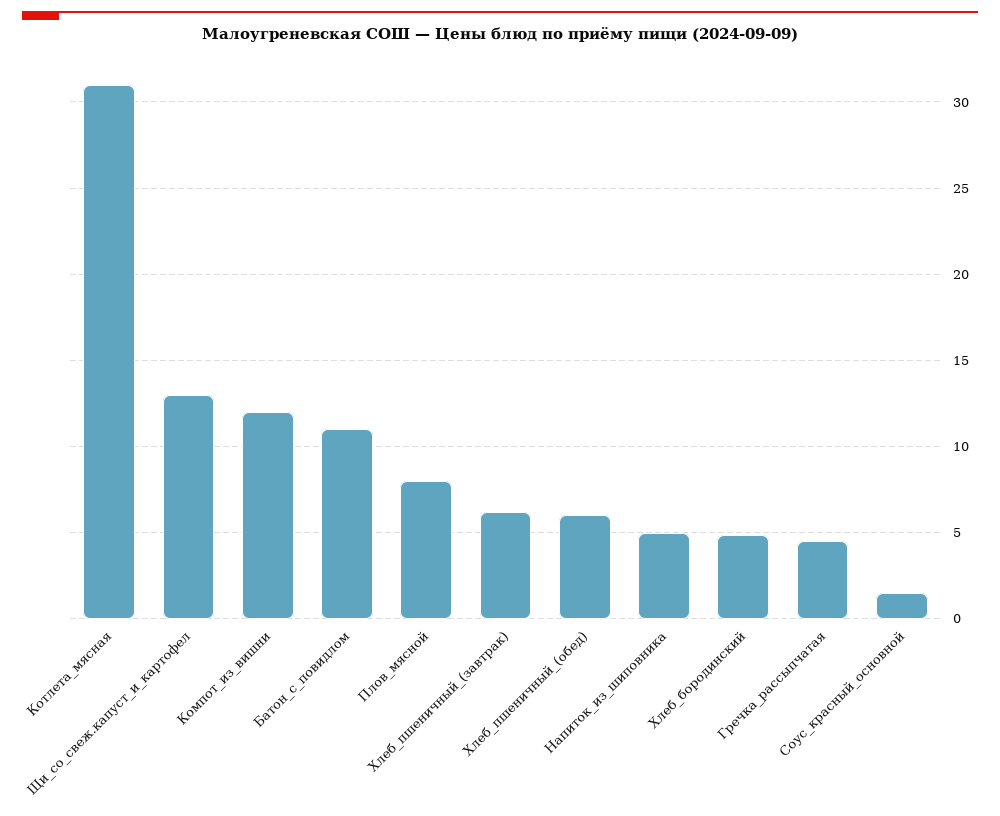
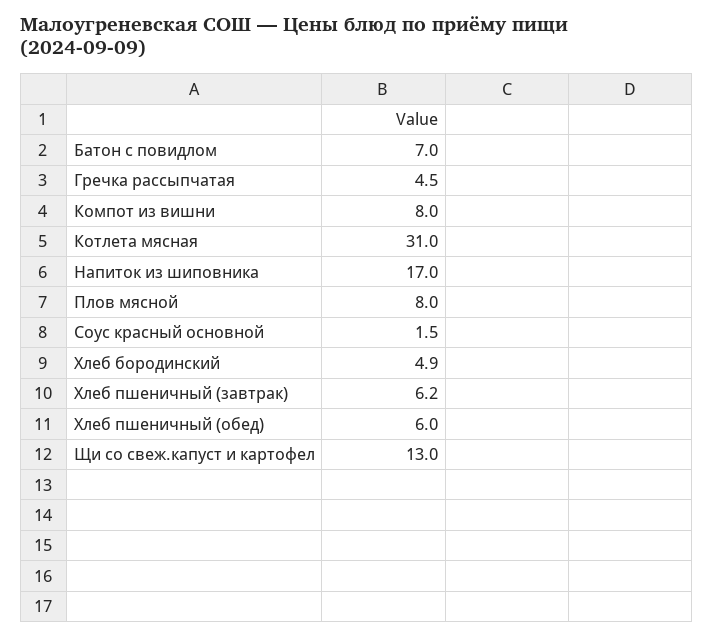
  {
    "Котлета_мясная": 31,
    "Щи_со_свеж.капуст_и_картофел": 13,
-   "Компот_из_вишни": 12,
+   "Компот_из_вишни": 8,
-   "Батон_с_повидлом": 11,
+   "Батон_с_повидлом": 7,
    "Плов_мясной": 8,
    "Хлеб_пшеничный_(завтрак)": 6.2,
    "Хлеб_пшеничный_(обед)": 6,
-   "Напиток_из_шиповника": 5,
+   "Напиток_из_шиповника": 17,
    "Хлеб_бородинский": 4.9,
    "Гречка_рассыпчатая": 4.5,
    "Соус_красный_основной": 1.5
  }

